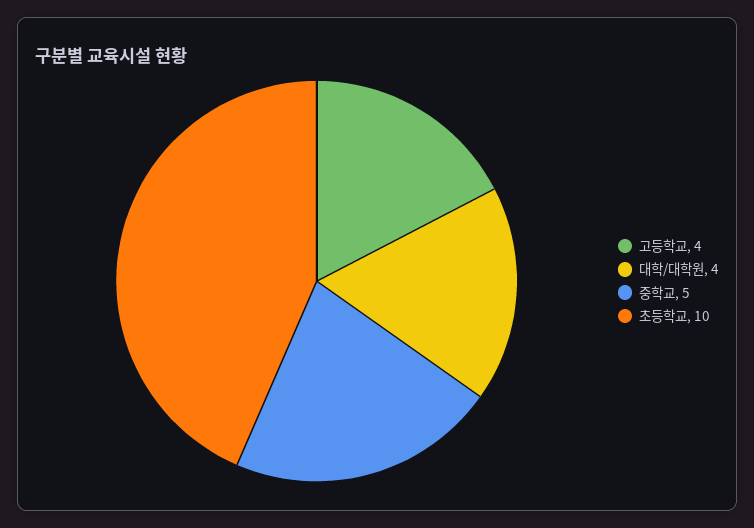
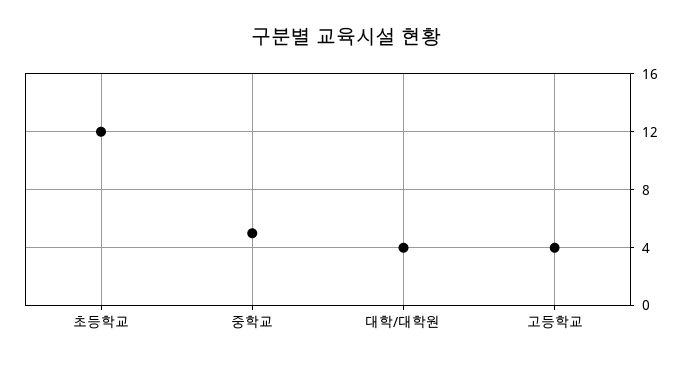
  {
    "고등학교": 4,
    "대학/대학원": 4,
    "중학교": 5,
-   "초등학교": 10
+   "초등학교": 12
  }

